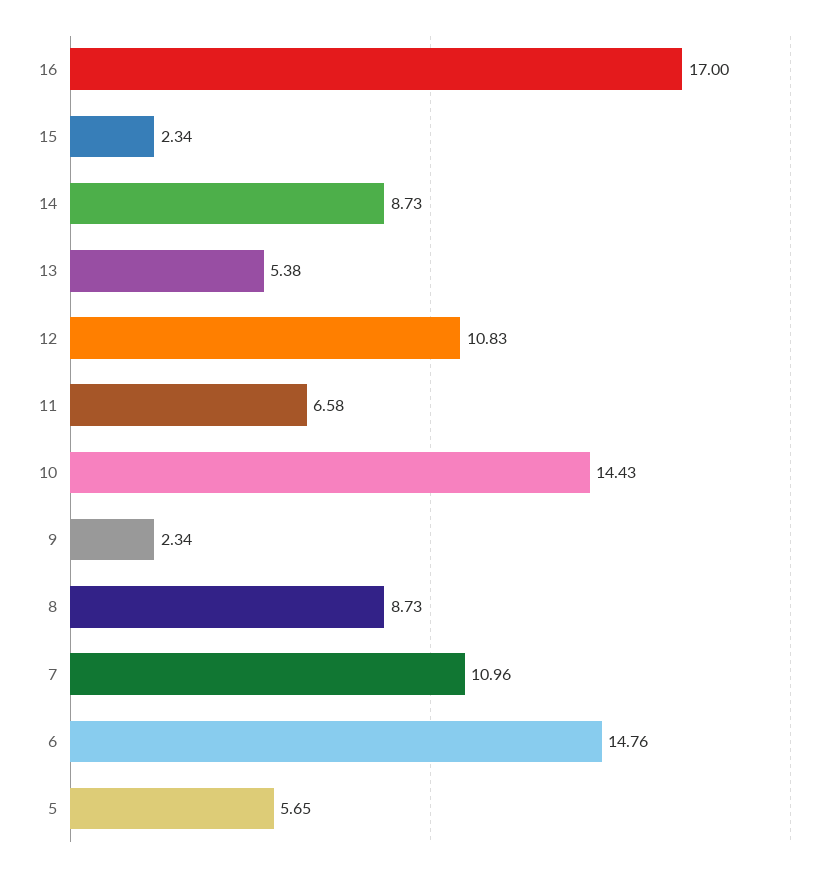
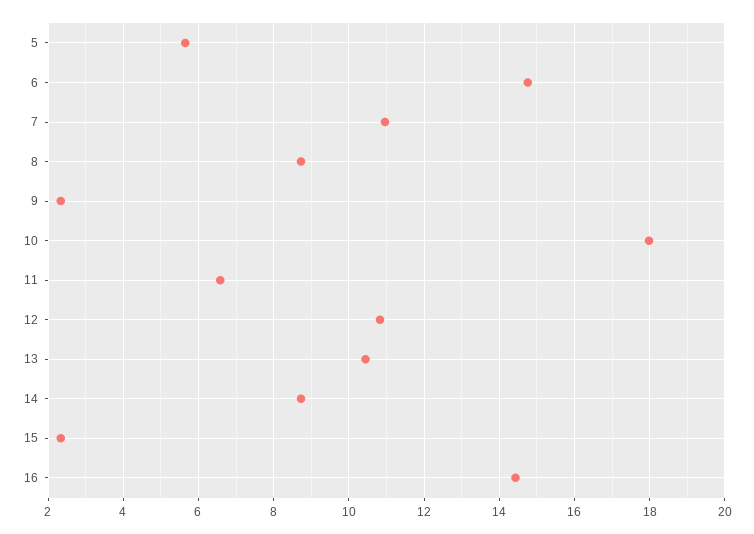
  {
-   "16": 17,
+   "16": 14.4,
    "15": 2.34,
    "14": 8.73,
-   "13": 5.38,
+   "13": 10.4,
    "12": 10.83,
    "11": 6.58,
-   "10": 14.43,
+   "10": 18,
    "9": 2.34,
    "8": 8.73,
    "7": 10.96,
    "6": 14.76,
    "5": 5.65
  }

